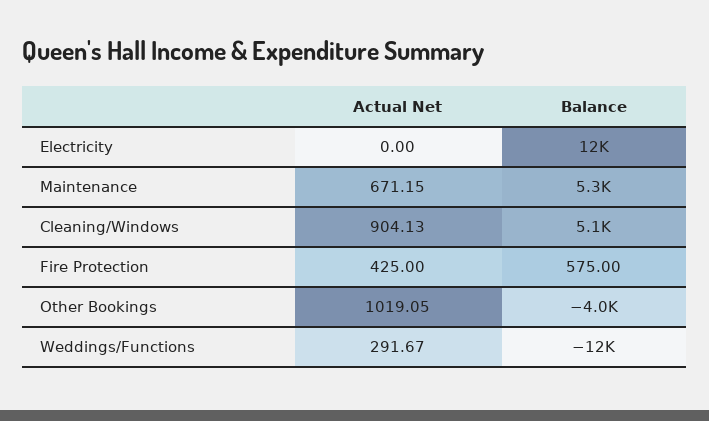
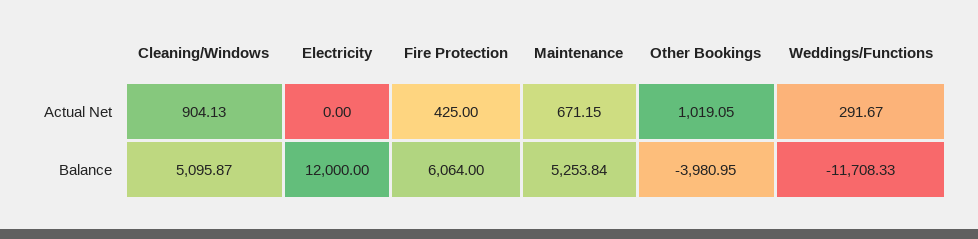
  {
    "Actual Net": {
      "Electricity": 0,
      "Maintenance": 671.15,
      "Cleaning/Windows": 904.13,
      "Fire Protection": 425,
      "Other Bookings": 1019.05,
      "Weddings/Functions": 291.67
    },
    "Balance": {
      "Electricity": 12000,
      "Maintenance": 5253.84,
      "Cleaning/Windows": 5095.87,
-     "Fire Protection": 575,
+     "Fire Protection": 6064,
      "Other Bookings": -3980.95,
      "Weddings/Functions": -11708.33
    }
  }

